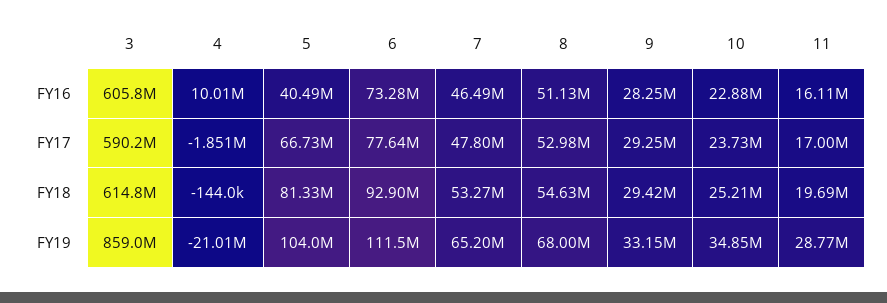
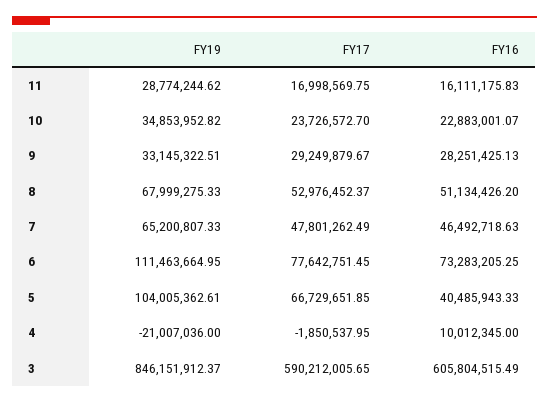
  {
    "3": {
      "FY16": 605804515.49,
      "FY17": 590212005.65,
-     "FY18": 614800000,
-     "FY19": 859000000
+     "FY19": 846151912.37
    },
    "4": {
      "FY16": 10012345,
      "FY17": -1850537.95,
-     "FY18": -144000,
      "FY19": -21007036
    },
    "5": {
      "FY16": 40485943.33,
      "FY17": 66729651.85,
-     "FY18": 81330000,
      "FY19": 104005362.61
    },
    "6": {
      "FY16": 73283205.25,
      "FY17": 77642751.45,
-     "FY18": 92900000,
      "FY19": 111463664.95
    },
    "7": {
      "FY16": 46492718.63,
      "FY17": 47801262.49,
-     "FY18": 53270000,
      "FY19": 65200807.33
    },
    "8": {
      "FY16": 51134426.2,
      "FY17": 52976452.37,
-     "FY18": 54630000,
      "FY19": 67999275.33
    },
    "9": {
      "FY16": 28251425.13,
      "FY17": 29249879.67,
-     "FY18": 29420000,
      "FY19": 33145322.51
    },
    "10": {
      "FY16": 22883001.07,
      "FY17": 23726572.7,
-     "FY18": 25210000,
      "FY19": 34853952.82
    },
    "11": {
      "FY16": 16111175.83,
      "FY17": 16998569.75,
-     "FY18": 19690000,
      "FY19": 28774244.62
    }
  }

